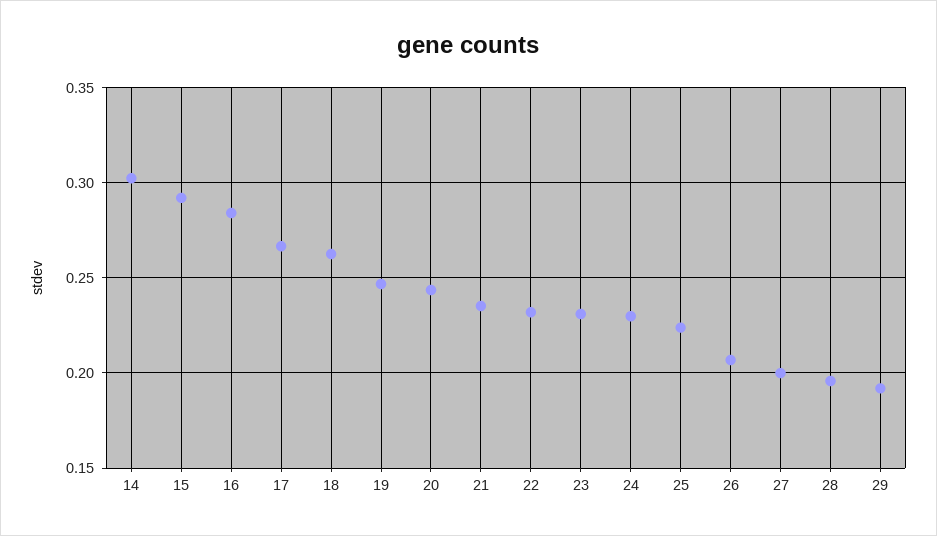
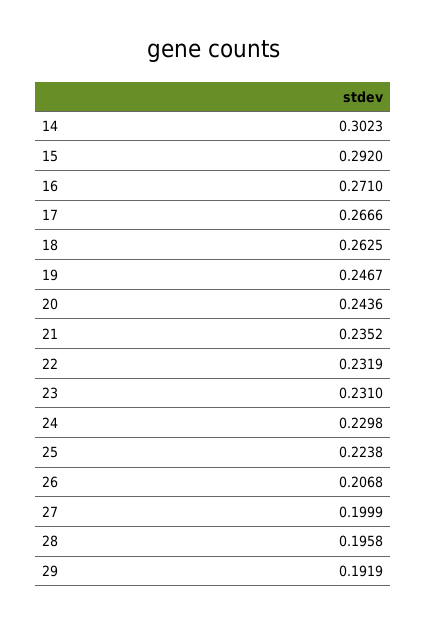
  {
    "14": 0.3023,
    "15": 0.292,
-   "16": 0.285,
+   "16": 0.271,
    "17": 0.2666,
    "18": 0.2625,
    "19": 0.2467,
    "20": 0.2436,
    "21": 0.2352,
    "22": 0.2319,
    "23": 0.231,
    "24": 0.2298,
    "25": 0.2238,
    "26": 0.2068,
    "27": 0.1999,
    "28": 0.1958,
    "29": 0.1919
  }

